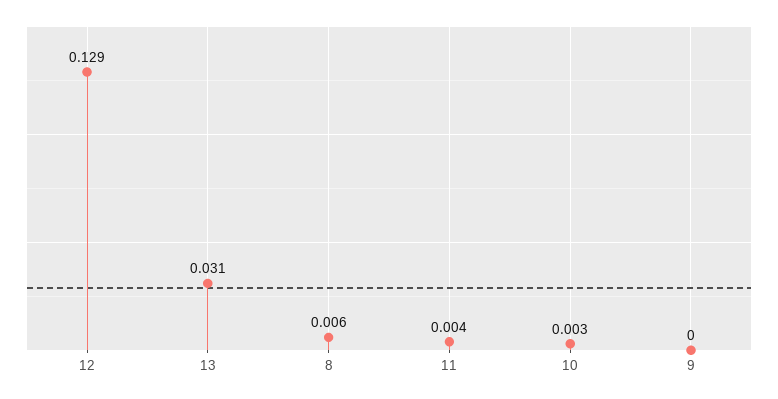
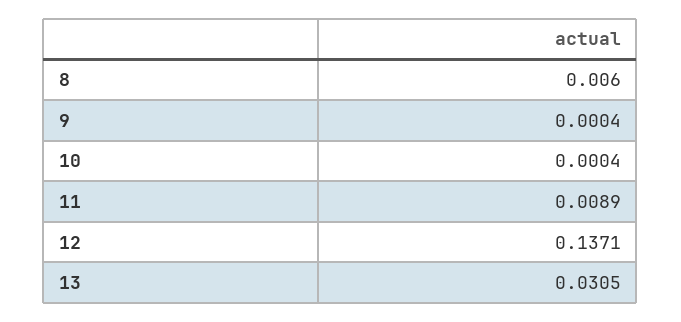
  {
-   "12": 0.129,
+   "12": 0.1371,
    "13": 0.0305,
    "8": 0.006,
-   "11": 0.004,
+   "11": 0.0089,
-   "10": 0.003,
+   "10": 0.0004,
    "9": 0.0004
  }

